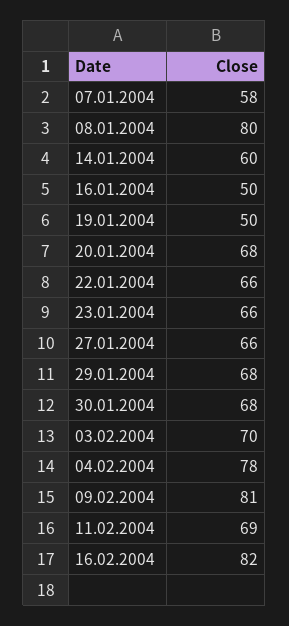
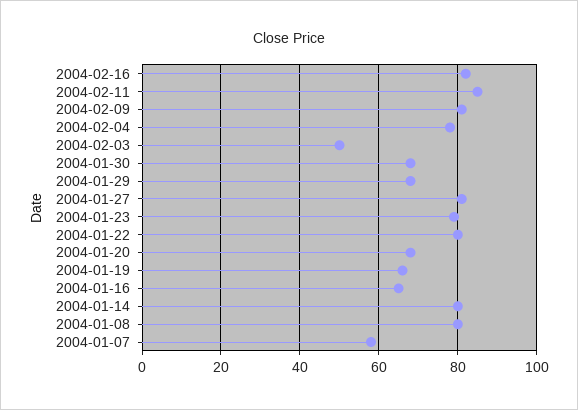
  {
    "07.01.2004": 58,
    "08.01.2004": 80,
-   "14.01.2004": 60,
+   "14.01.2004": 80,
-   "16.01.2004": 50,
+   "16.01.2004": 65,
-   "19.01.2004": 50,
+   "19.01.2004": 65,
    "20.01.2004": 68,
-   "22.01.2004": 66,
+   "22.01.2004": 80,
-   "23.01.2004": 66,
+   "23.01.2004": 80,
-   "27.01.2004": 66,
+   "27.01.2004": 80,
    "29.01.2004": 68,
    "30.01.2004": 68,
-   "03.02.2004": 70,
+   "03.02.2004": 50,
    "04.02.2004": 78,
    "09.02.2004": 81,
-   "11.02.2004": 69,
+   "11.02.2004": 85,
    "16.02.2004": 82
  }

